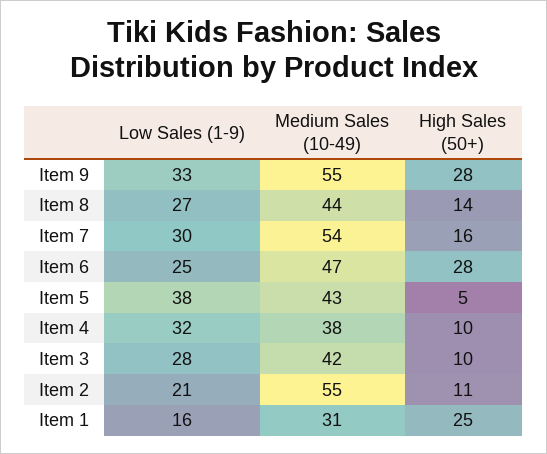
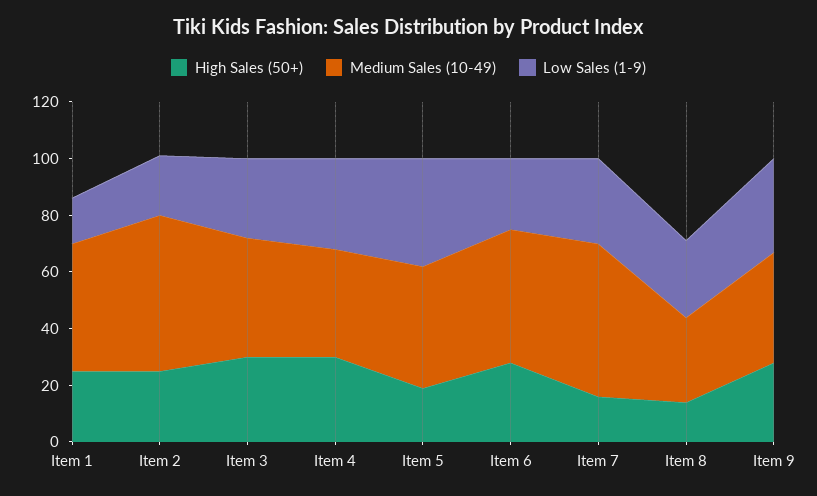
  {
    "Low Sales (1-9)": {
      "Item 9": 33,
      "Item 8": 27,
      "Item 7": 30,
      "Item 6": 25,
      "Item 5": 38,
      "Item 4": 32,
      "Item 3": 28,
      "Item 2": 21,
      "Item 1": 16
    },
    "Medium Sales (10-49)": {
-     "Item 9": 55,
+     "Item 9": 40,
-     "Item 8": 44,
+     "Item 8": 30,
      "Item 7": 54,
      "Item 6": 47,
      "Item 5": 43,
      "Item 4": 38,
      "Item 3": 42,
      "Item 2": 55,
-     "Item 1": 31
+     "Item 1": 45
    },
    "High Sales (50+)": {
      "Item 9": 28,
      "Item 8": 14,
      "Item 7": 16,
      "Item 6": 28,
-     "Item 5": 5,
+     "Item 5": 20,
-     "Item 4": 10,
+     "Item 4": 30,
-     "Item 3": 10,
+     "Item 3": 30,
-     "Item 2": 11,
+     "Item 2": 25,
      "Item 1": 25
    }
  }

